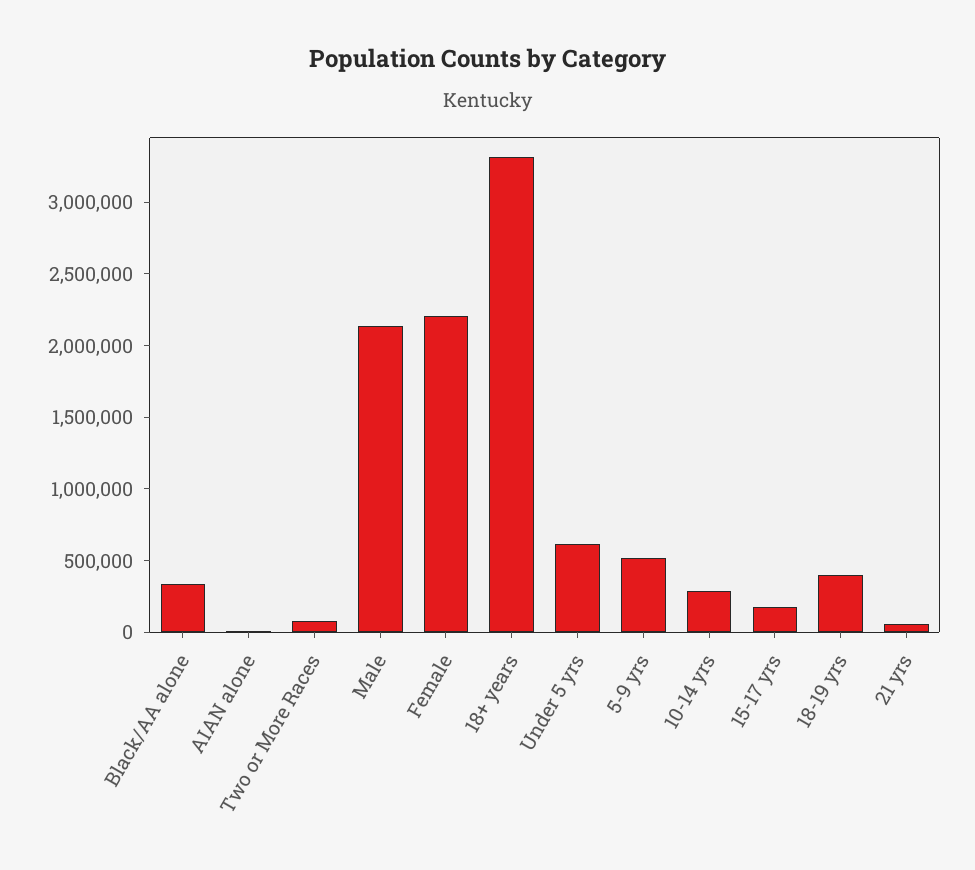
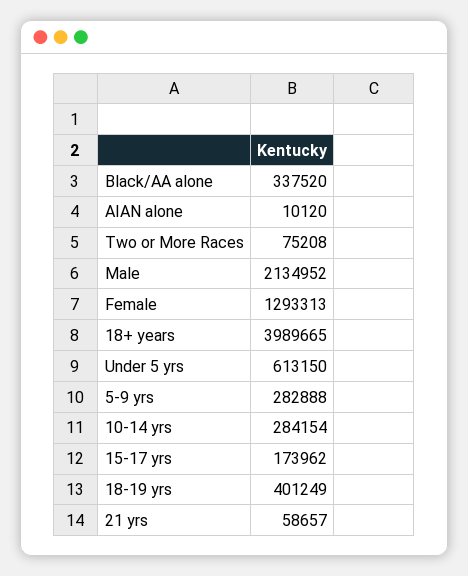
  {
    "Black/AA alone": 337520,
    "AIAN alone": 10120,
    "Two or More Races": 75208,
    "Male": 2134952,
-   "Female": 2200000,
+   "Female": 1293313,
-   "18+ years": 3300000,
+   "18+ years": 3989665,
    "Under 5 yrs": 613150,
-   "5-9 yrs": 500000,
+   "5-9 yrs": 282888,
    "10-14 yrs": 284154,
    "15-17 yrs": 173962,
    "18-19 yrs": 401249,
    "21 yrs": 58657
  }

